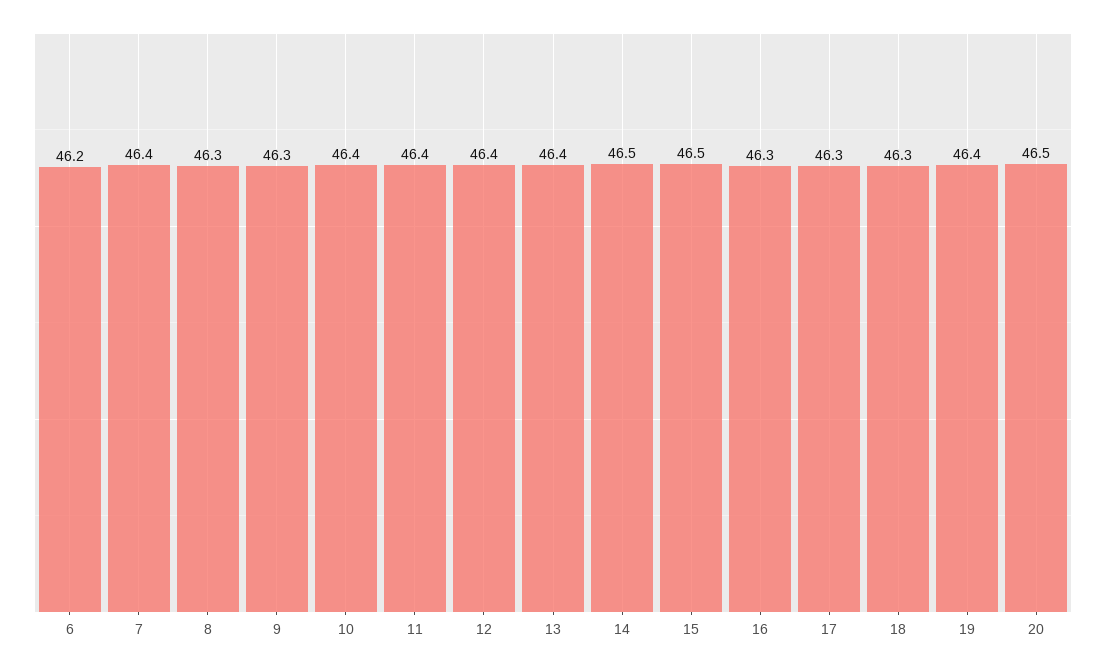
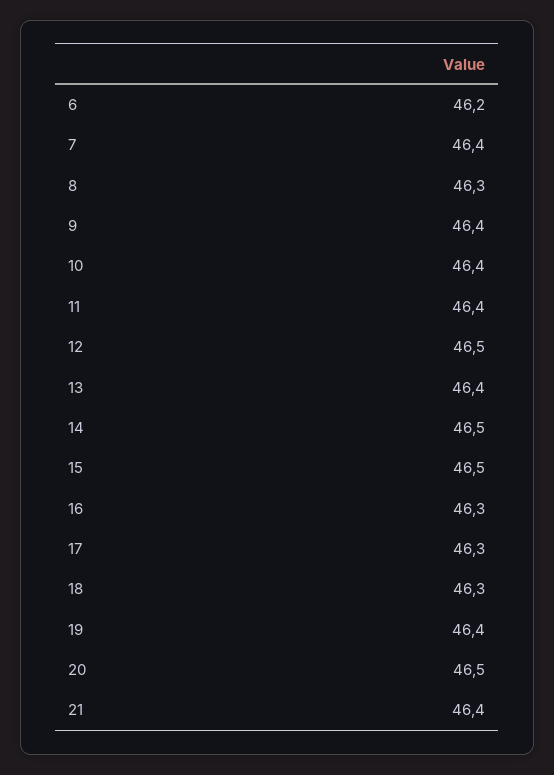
  {
    "6": 46.2,
    "7": 46.4,
    "8": 46.3,
-   "9": 46.3,
+   "9": 46.4,
    "10": 46.4,
    "11": 46.4,
-   "12": 46.4,
+   "12": 46.5,
    "13": 46.4,
    "14": 46.5,
    "15": 46.5,
    "16": 46.3,
    "17": 46.3,
    "18": 46.3,
    "19": 46.4,
-   "20": 46.5
+   "20": 46.5,
+   "21": 46.4
  }

